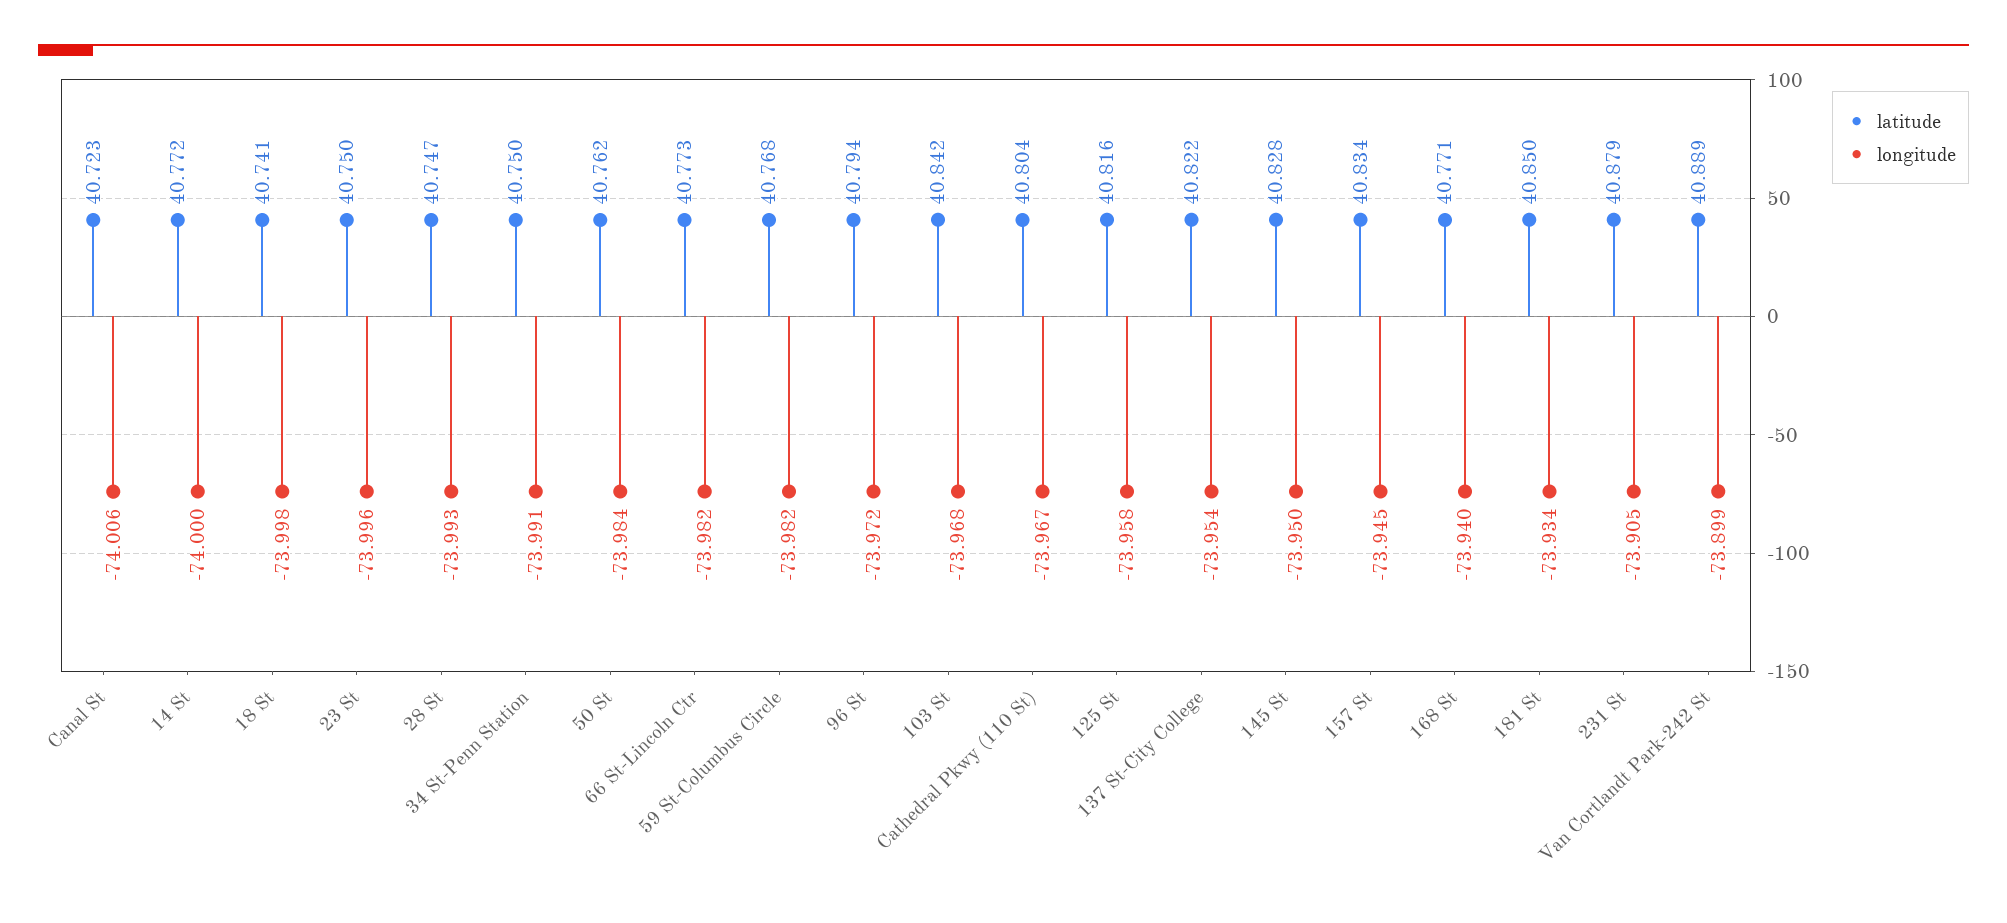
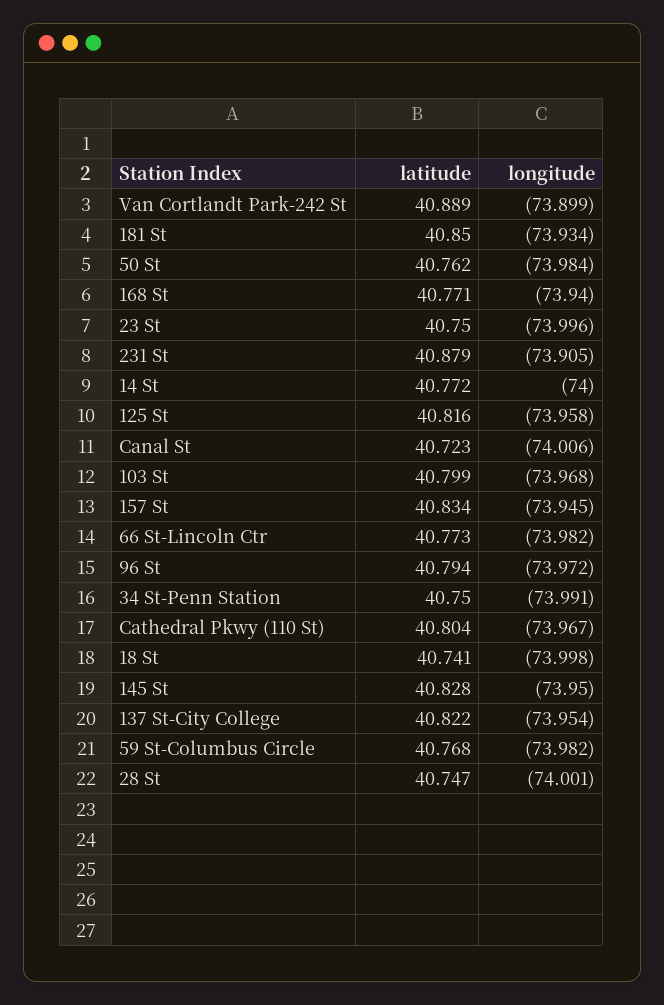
  {
    "latitude": {
      "Canal St": 40.723,
      "14 St": 40.772,
      "18 St": 40.741,
      "23 St": 40.75,
      "28 St": 40.747,
      "34 St-Penn Station": 40.75,
      "50 St": 40.762,
      "66 St-Lincoln Ctr": 40.773,
      "59 St-Columbus Circle": 40.768,
      "96 St": 40.794,
-     "103 St": 40.842,
+     "103 St": 40.799,
      "Cathedral Pkwy (110 St)": 40.804,
      "125 St": 40.816,
      "137 St-City College": 40.822,
      "145 St": 40.828,
      "157 St": 40.834,
      "168 St": 40.771,
      "181 St": 40.85,
      "231 St": 40.879,
      "Van Cortlandt Park-242 St": 40.889
    },
    "longitude": {
      "Canal St": -74.006,
      "14 St": -74,
      "18 St": -73.998,
      "23 St": -73.996,
-     "28 St": -73.993,
+     "28 St": -74.001,
      "34 St-Penn Station": -73.991,
      "50 St": -73.984,
      "66 St-Lincoln Ctr": -73.982,
      "59 St-Columbus Circle": -73.982,
      "96 St": -73.972,
      "103 St": -73.968,
      "Cathedral Pkwy (110 St)": -73.967,
      "125 St": -73.958,
      "137 St-City College": -73.954,
      "145 St": -73.95,
      "157 St": -73.945,
      "168 St": -73.94,
      "181 St": -73.934,
      "231 St": -73.905,
      "Van Cortlandt Park-242 St": -73.899
    }
  }

